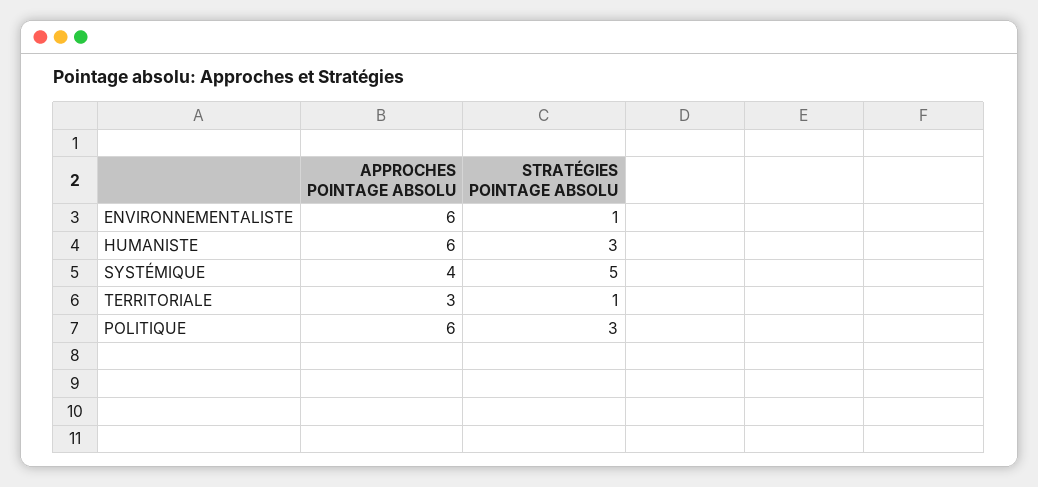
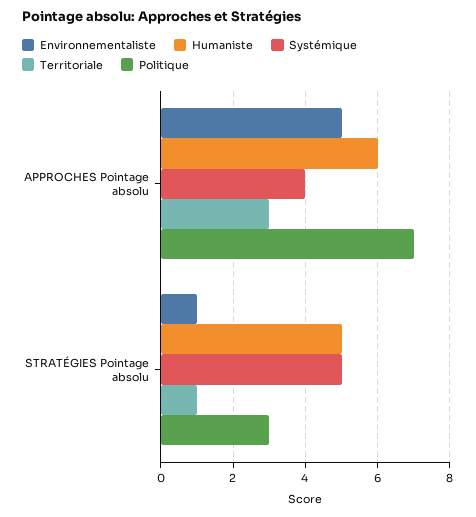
  {
    "ENVIRONNEMENTALISTE": {
-     "APPROCHES POINTAGE ABSOLU": 6,
+     "APPROCHES POINTAGE ABSOLU": 5,
      "STRATÉGIES POINTAGE ABSOLU": 1
    },
    "HUMANISTE": {
      "APPROCHES POINTAGE ABSOLU": 6,
-     "STRATÉGIES POINTAGE ABSOLU": 3
+     "STRATÉGIES POINTAGE ABSOLU": 5
    },
    "SYSTÉMIQUE": {
      "APPROCHES POINTAGE ABSOLU": 4,
      "STRATÉGIES POINTAGE ABSOLU": 5
    },
    "TERRITORIALE": {
      "APPROCHES POINTAGE ABSOLU": 3,
      "STRATÉGIES POINTAGE ABSOLU": 1
    },
    "POLITIQUE": {
-     "APPROCHES POINTAGE ABSOLU": 6,
+     "APPROCHES POINTAGE ABSOLU": 7,
      "STRATÉGIES POINTAGE ABSOLU": 3
    }
  }

